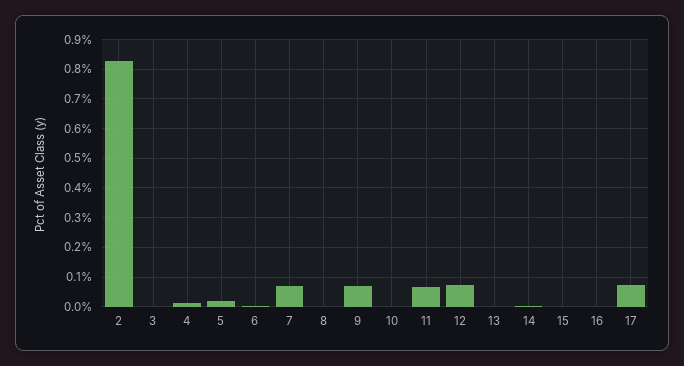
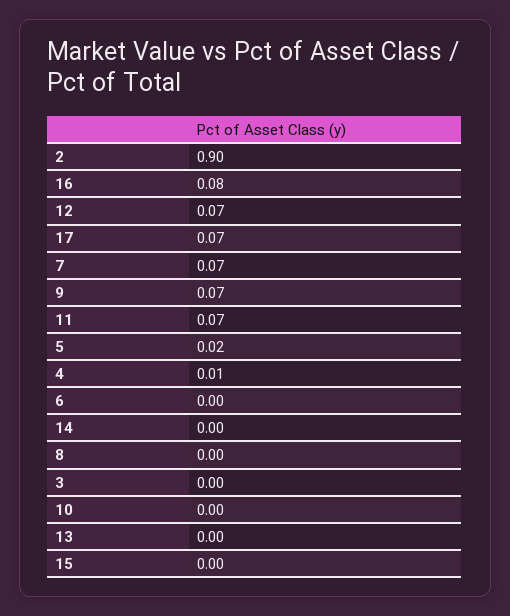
  {
-   "2": 0.825,
+   "2": 0.9,
    "3": 0,
    "4": 0.01,
    "5": 0.02,
    "6": 0,
    "7": 0.07,
    "8": 0,
    "9": 0.07,
    "10": 0,
    "11": 0.07,
    "12": 0.07,
    "13": 0,
    "14": 0,
    "15": 0,
-   "16": 0,
+   "16": 0.08,
    "17": 0.07
  }

